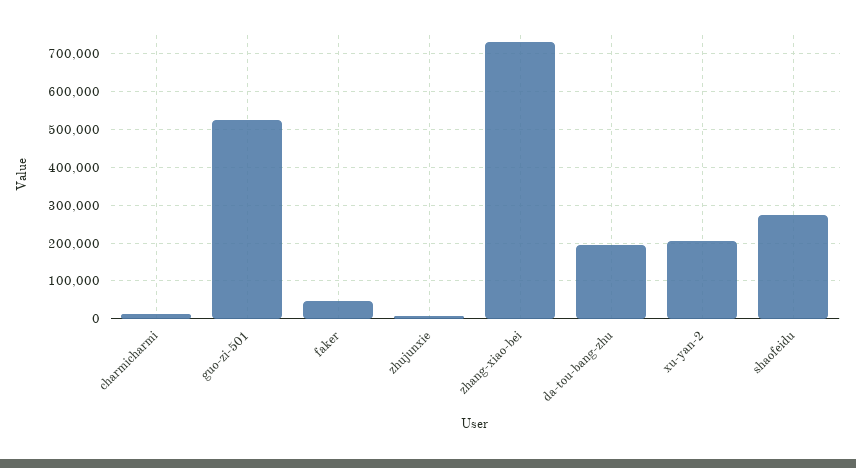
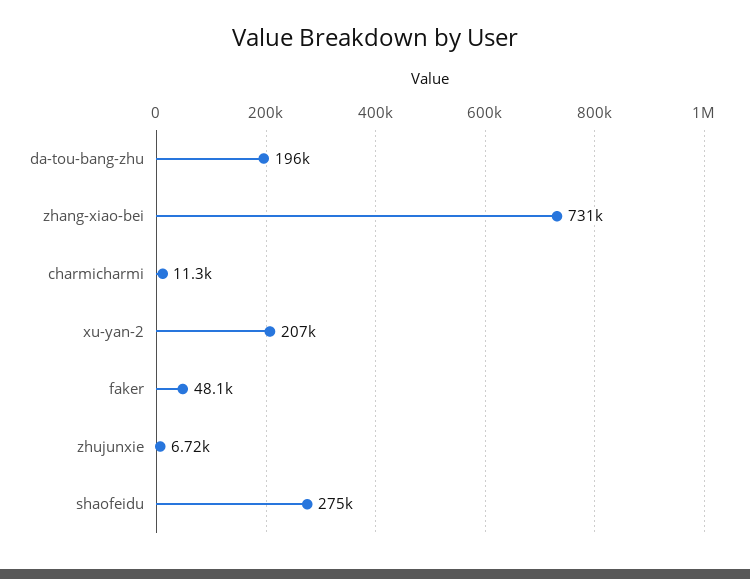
  {
    "charmicharmi": 11300,
-   "guo-zi-501": 520000,
    "faker": 48100,
    "zhujunxie": 6720,
    "zhang-xiao-bei": 731000,
    "da-tou-bang-zhu": 196000,
    "xu-yan-2": 207000,
    "shaofeidu": 275000
  }

